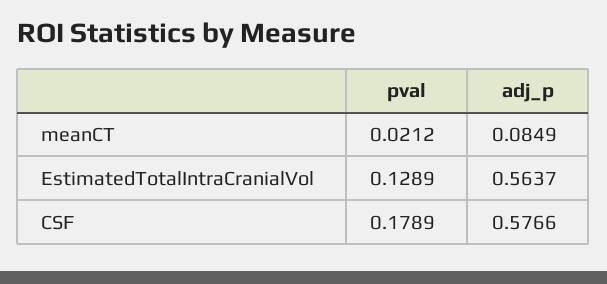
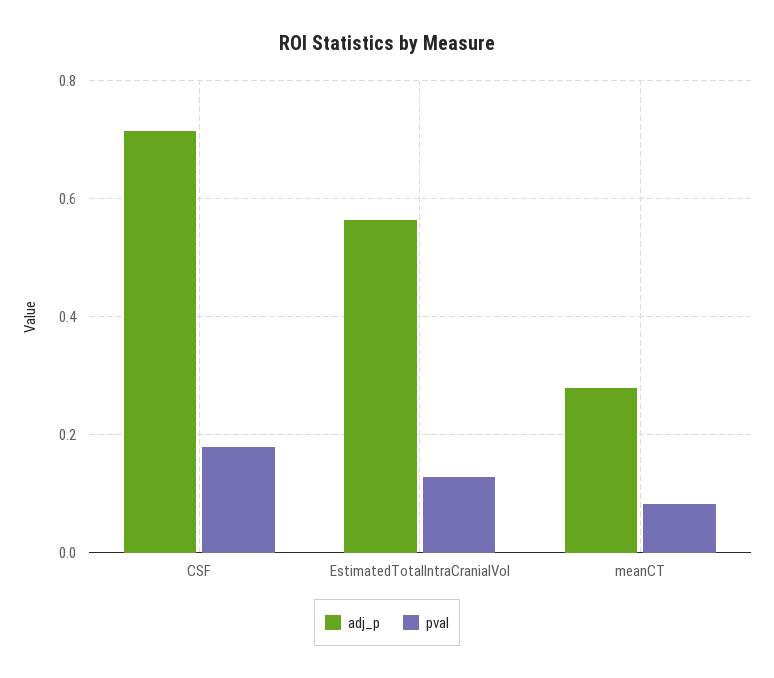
  {
    "pval": {
-     "meanCT": 0.0212,
+     "meanCT": 0.08,
      "EstimatedTotalIntraCranialVol": 0.1289,
      "CSF": 0.1789
    },
    "adj_p": {
-     "meanCT": 0.0849,
+     "meanCT": 0.28,
      "EstimatedTotalIntraCranialVol": 0.5637,
-     "CSF": 0.5766
+     "CSF": 0.72
    }
  }

